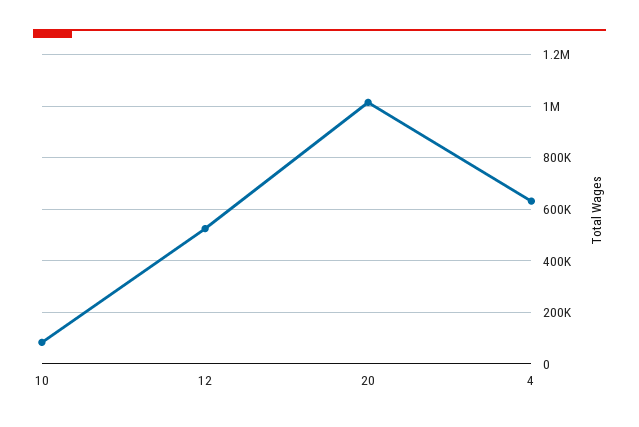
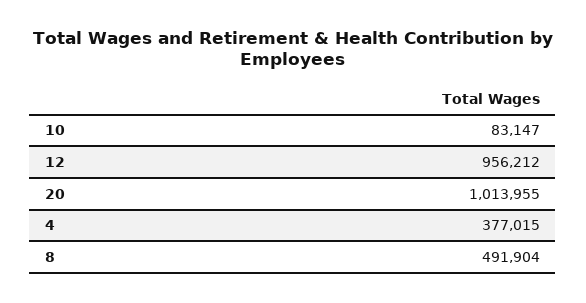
  {
    "10": 83147,
-   "12": 525000,
+   "12": 956212,
    "20": 1013955,
-   "4": 625000
+   "4": 377015,
+   "8": 491904
  }

